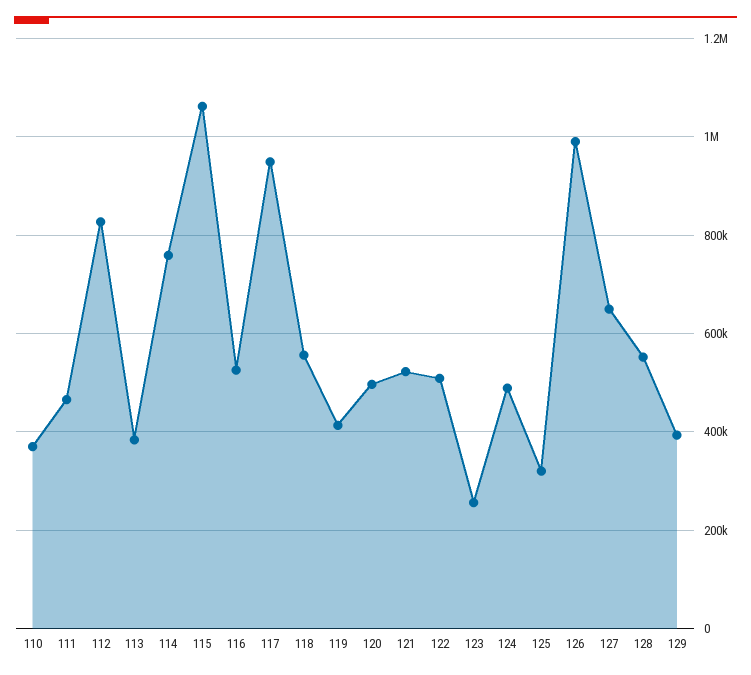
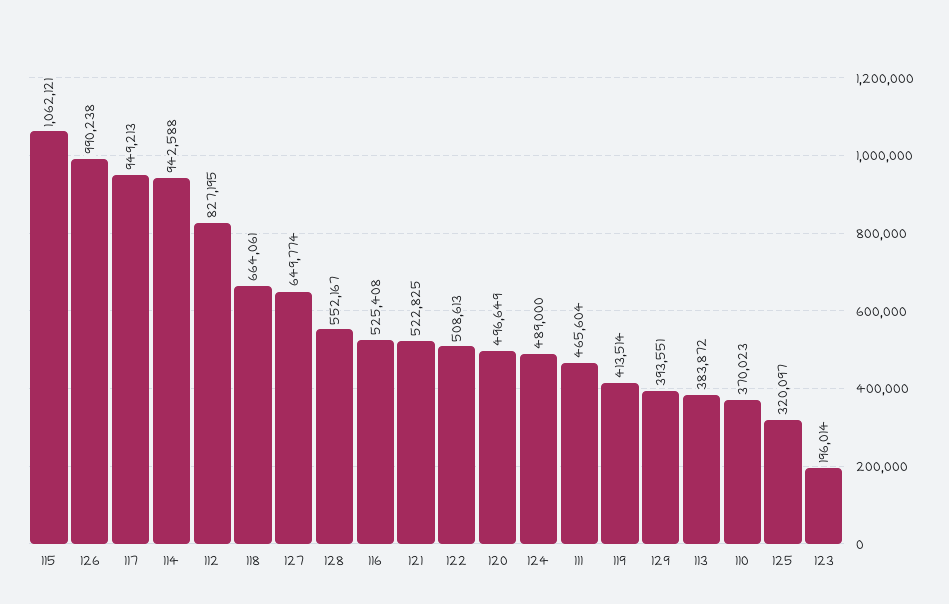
  {
    "110": 370023,
    "111": 465604,
    "112": 827195,
    "113": 383872,
-   "114": 760000,
+   "114": 942588,
    "115": 1062121,
    "116": 525408,
    "117": 949213,
-   "118": 560000,
+   "118": 664061,
    "119": 413514,
    "120": 496649,
    "121": 522825,
    "122": 508613,
-   "123": 260000,
+   "123": 196014,
    "124": 489000,
    "125": 320097,
    "126": 990238,
    "127": 649774,
    "128": 552167,
    "129": 393551
  }

